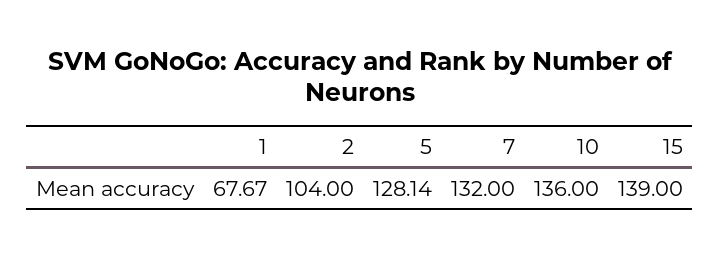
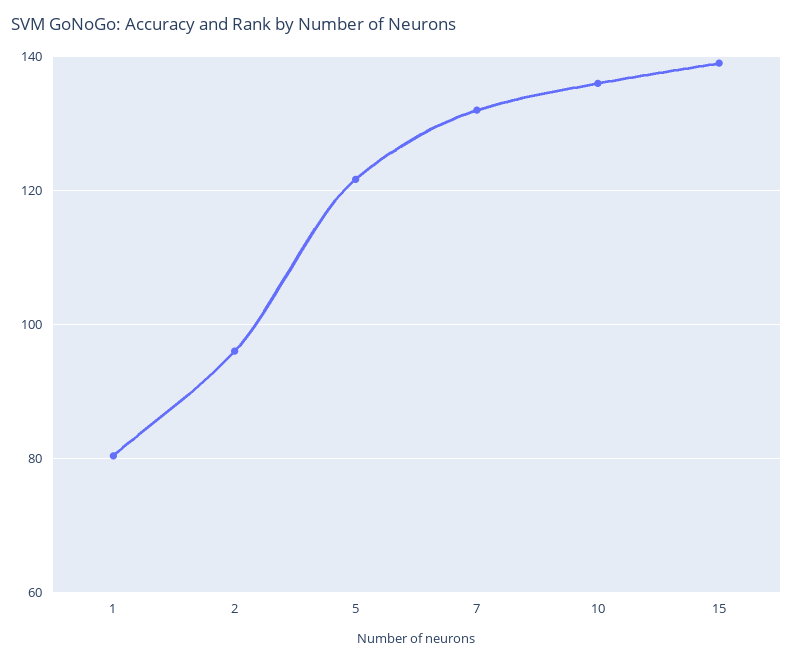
  {
-   "1": 67.67,
+   "1": 80,
-   "2": 104,
+   "2": 96,
-   "5": 128.14,
+   "5": 122,
    "7": 132,
    "10": 136,
    "15": 139
  }

